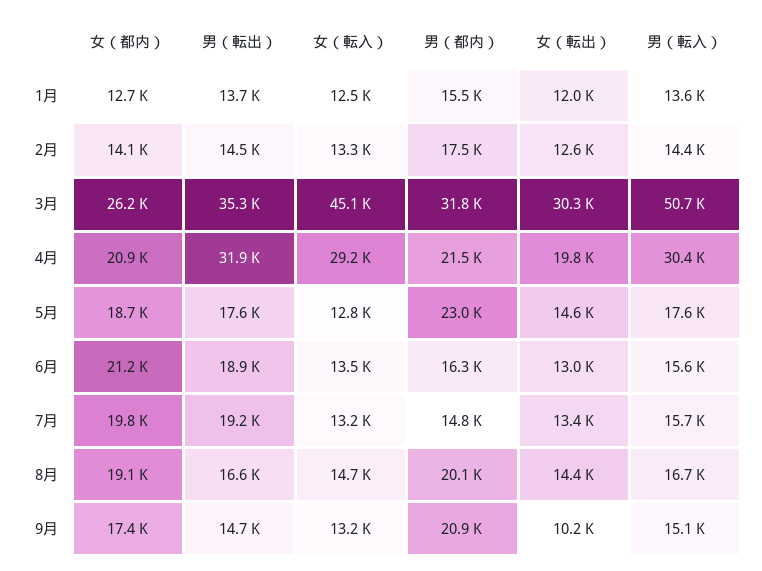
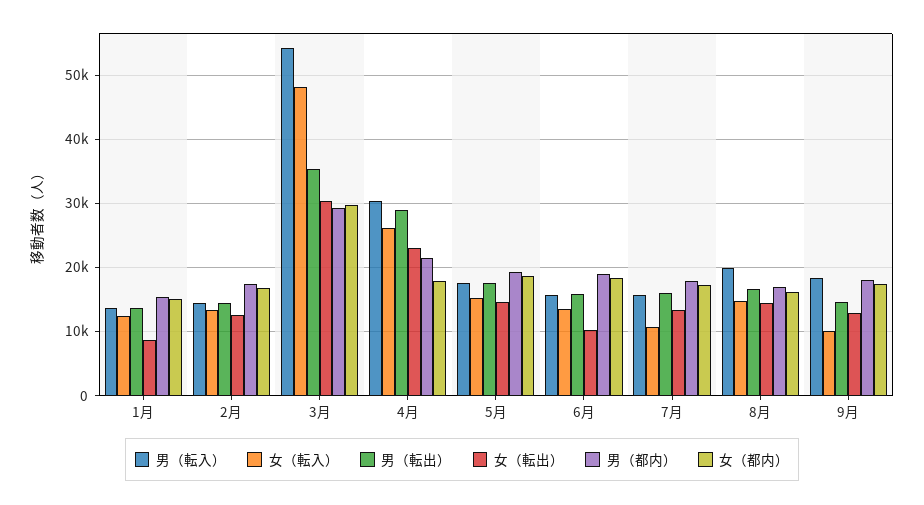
  {
    "女（都内）": {
-     "1月": 12700,
+     "1月": 15000,
-     "2月": 14100,
+     "2月": 17000,
-     "3月": 26200,
+     "3月": 30000,
-     "4月": 20900,
+     "4月": 18000,
      "5月": 18700,
-     "6月": 21200,
+     "6月": 18000,
-     "7月": 19800,
+     "7月": 17000,
-     "8月": 19100,
+     "8月": 16000,
      "9月": 17400
    },
    "男（転出）": {
      "1月": 13700,
      "2月": 14500,
      "3月": 35300,
-     "4月": 31900,
+     "4月": 29000,
      "5月": 17600,
-     "6月": 18900,
+     "6月": 16000,
-     "7月": 19200,
+     "7月": 16000,
      "8月": 16600,
      "9月": 14700
    },
    "女（転入）": {
      "1月": 12500,
      "2月": 13300,
-     "3月": 45100,
+     "3月": 48000,
-     "4月": 29200,
+     "4月": 26000,
-     "5月": 12800,
+     "5月": 15000,
      "6月": 13500,
-     "7月": 13200,
+     "7月": 11000,
      "8月": 14700,
-     "9月": 13200
+     "9月": 10000
    },
    "男（都内）": {
      "1月": 15500,
      "2月": 17500,
-     "3月": 31800,
+     "3月": 29000,
      "4月": 21500,
-     "5月": 23000,
+     "5月": 19000,
-     "6月": 16300,
+     "6月": 19000,
-     "7月": 14800,
+     "7月": 18000,
-     "8月": 20100,
+     "8月": 17000,
-     "9月": 20900
+     "9月": 18000
    },
    "女（転出）": {
-     "1月": 12000,
+     "1月": 9000,
      "2月": 12600,
      "3月": 30300,
-     "4月": 19800,
+     "4月": 23000,
      "5月": 14600,
-     "6月": 13000,
+     "6月": 10000,
      "7月": 13400,
      "8月": 14400,
-     "9月": 10200
+     "9月": 13000
    },
    "男（転入）": {
      "1月": 13600,
      "2月": 14400,
-     "3月": 50700,
+     "3月": 54000,
      "4月": 30400,
      "5月": 17600,
      "6月": 15600,
      "7月": 15700,
-     "8月": 16700,
+     "8月": 20000,
-     "9月": 15100
+     "9月": 18000
    }
  }

